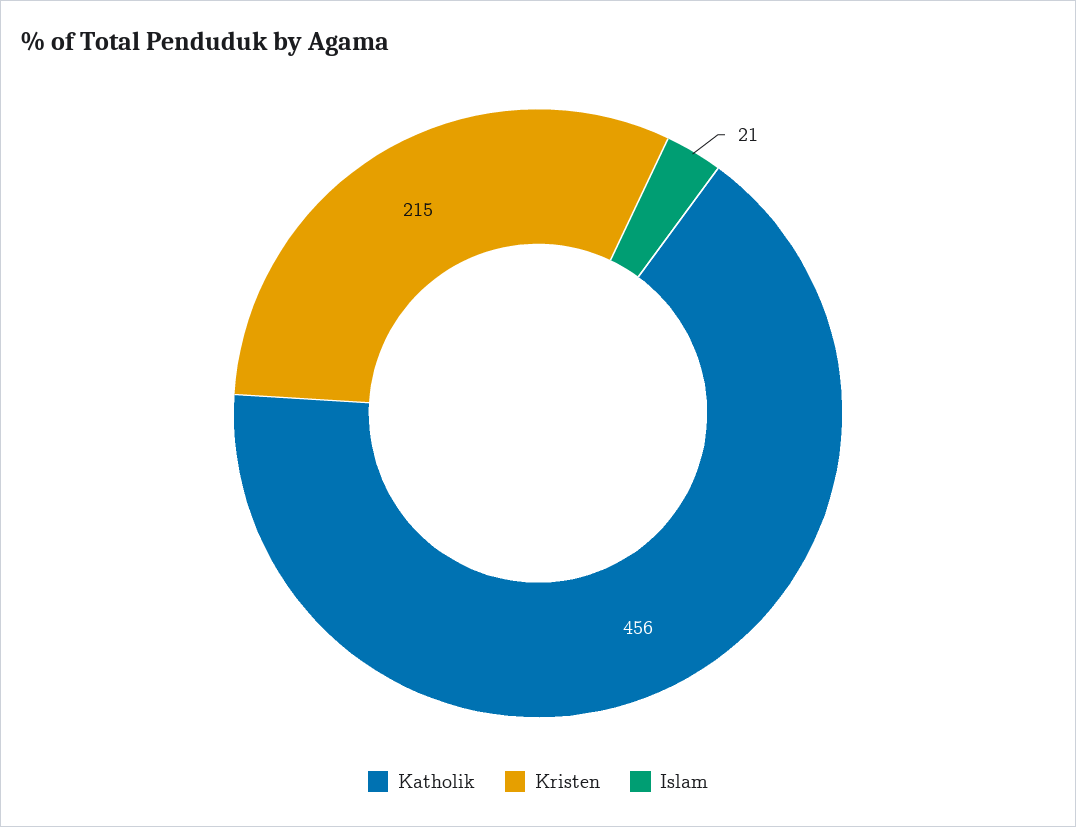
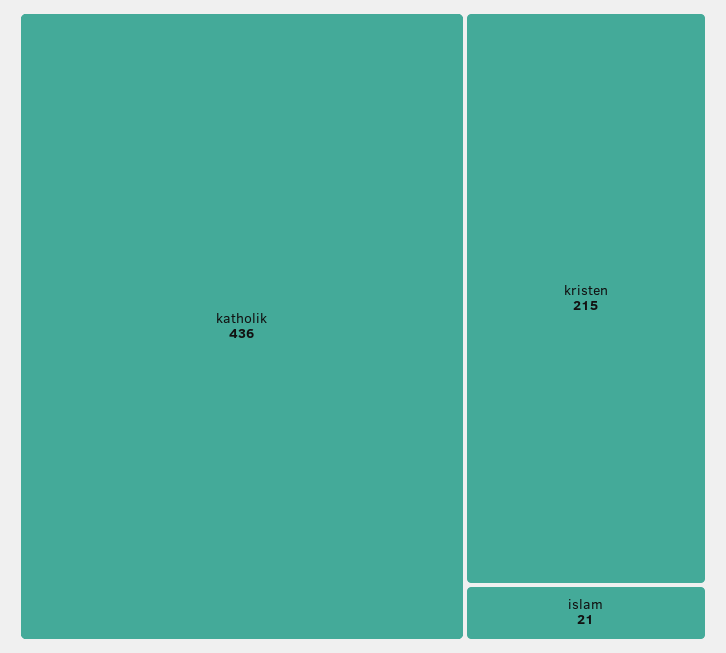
  {
-   "Katholik": 456,
+   "Katholik": 436,
    "Kristen": 215,
    "Islam": 21
  }

